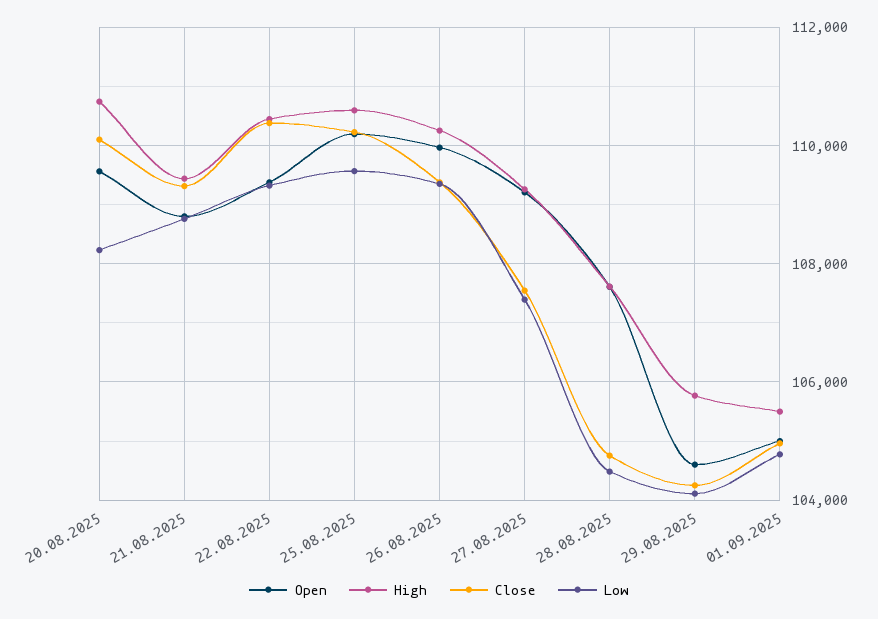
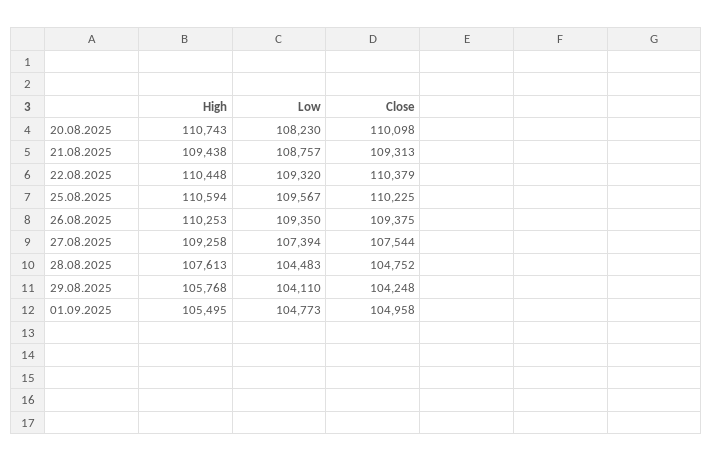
  {
-   "Open": {
-     "20.08.2025": 109600,
-     "21.08.2025": 108800,
-     "22.08.2025": 109400,
-     "25.08.2025": 110200,
-     "26.08.2025": 110000,
-     "27.08.2025": 109200,
-     "28.08.2025": 107600,
-     "29.08.2025": 104600,
-     "01.09.2025": 105000
-   },
    "High": {
      "20.08.2025": 110743,
      "21.08.2025": 109438,
      "22.08.2025": 110448,
      "25.08.2025": 110594,
      "26.08.2025": 110253,
      "27.08.2025": 109258,
      "28.08.2025": 107613,
      "29.08.2025": 105768,
      "01.09.2025": 105495
    },
    "Close": {
      "20.08.2025": 110098,
      "21.08.2025": 109313,
      "22.08.2025": 110379,
      "25.08.2025": 110225,
      "26.08.2025": 109375,
      "27.08.2025": 107544,
      "28.08.2025": 104752,
      "29.08.2025": 104248,
      "01.09.2025": 104958
    },
    "Low": {
      "20.08.2025": 108230,
      "21.08.2025": 108757,
      "22.08.2025": 109320,
      "25.08.2025": 109567,
      "26.08.2025": 109350,
      "27.08.2025": 107394,
      "28.08.2025": 104483,
      "29.08.2025": 104110,
      "01.09.2025": 104773
    }
  }

